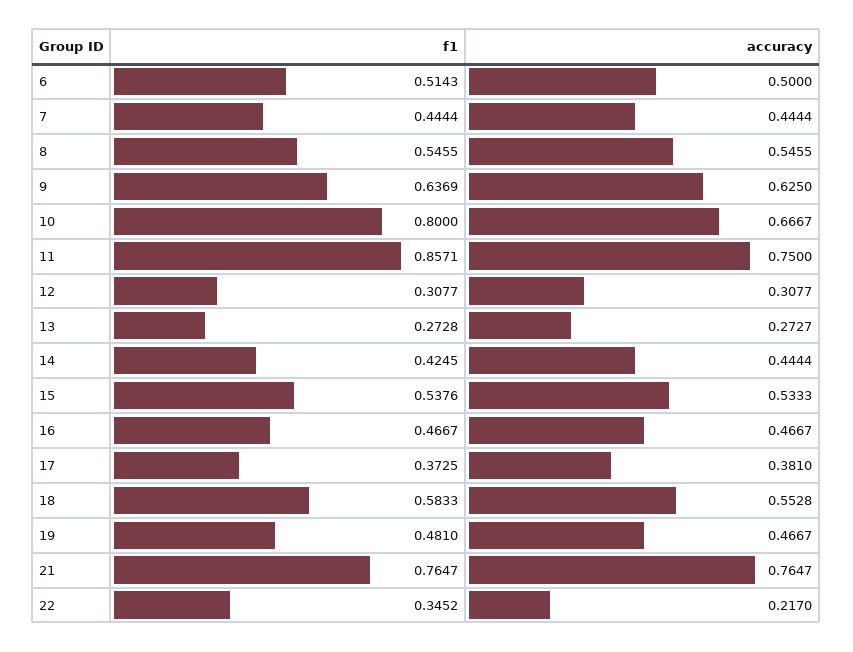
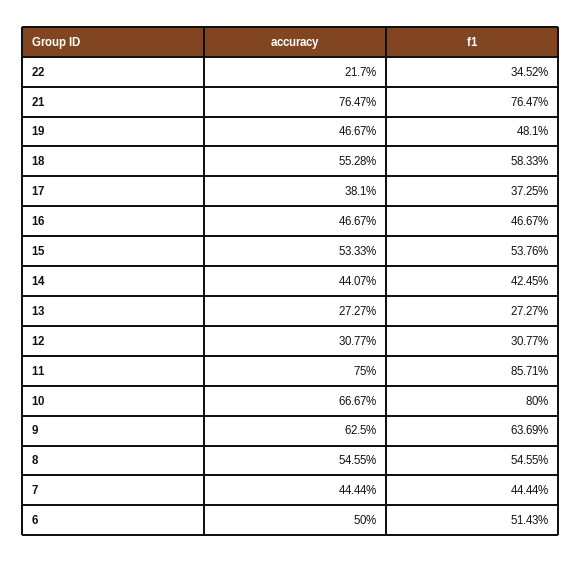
  {
    "f1": {
      "6": 0.5143,
      "7": 0.4444,
      "8": 0.5455,
      "9": 0.6369,
      "10": 0.8,
      "11": 0.8571,
      "12": 0.3077,
-     "13": 0.2728,
+     "13": 0.2727,
      "14": 0.4245,
      "15": 0.5376,
      "16": 0.4667,
      "17": 0.3725,
      "18": 0.5833,
      "19": 0.481,
      "21": 0.7647,
      "22": 0.3452
    },
    "accuracy": {
      "6": 0.5,
      "7": 0.4444,
      "8": 0.5455,
      "9": 0.625,
      "10": 0.6667,
      "11": 0.75,
      "12": 0.3077,
      "13": 0.2727,
-     "14": 0.4444,
+     "14": 0.4407,
      "15": 0.5333,
      "16": 0.4667,
      "17": 0.381,
      "18": 0.5528,
      "19": 0.4667,
      "21": 0.7647,
      "22": 0.217
    }
  }

